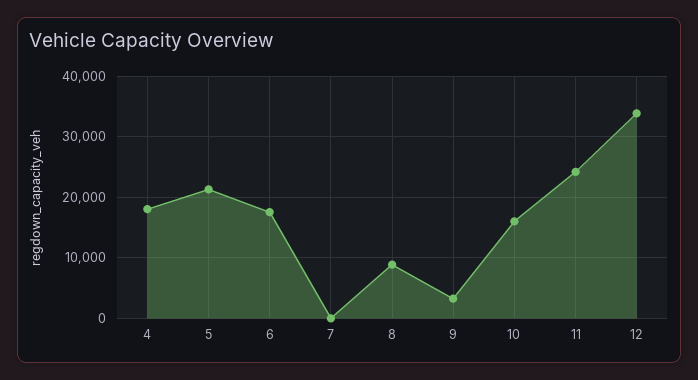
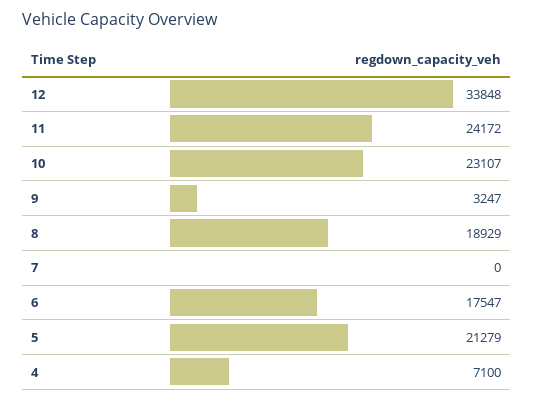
  {
-   "4": 18000,
+   "4": 7100,
    "5": 21279,
    "6": 17547,
    "7": 0,
-   "8": 9000,
+   "8": 18929,
    "9": 3247,
-   "10": 16000,
+   "10": 23107,
    "11": 24172,
    "12": 33848
  }

